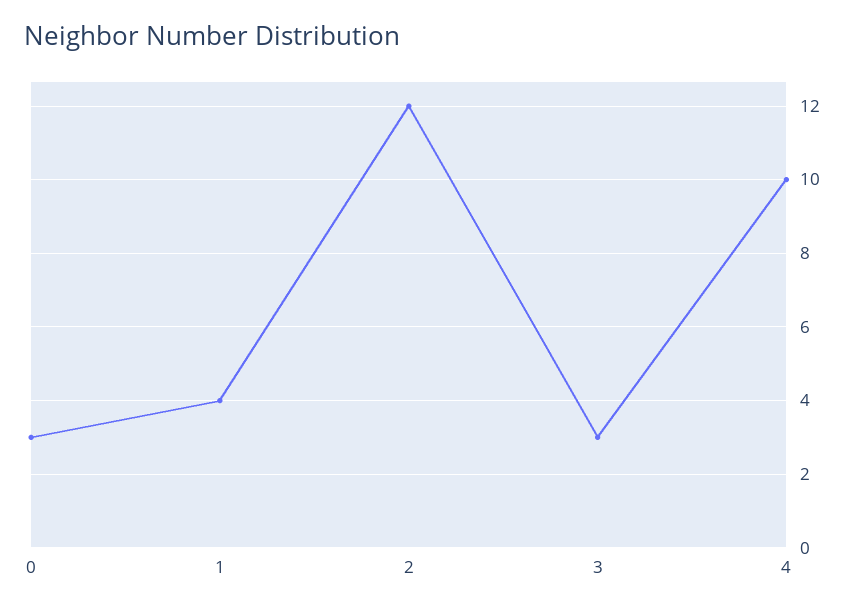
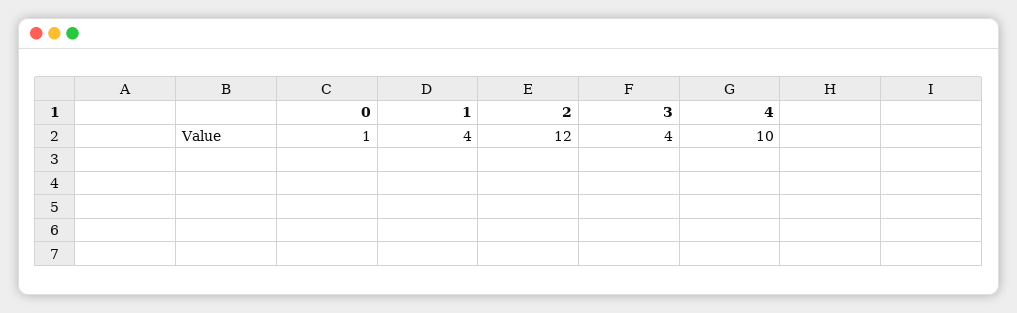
  {
-   "0": 3,
+   "0": 1,
    "1": 4,
    "2": 12,
-   "3": 3,
+   "3": 4,
    "4": 10
  }

